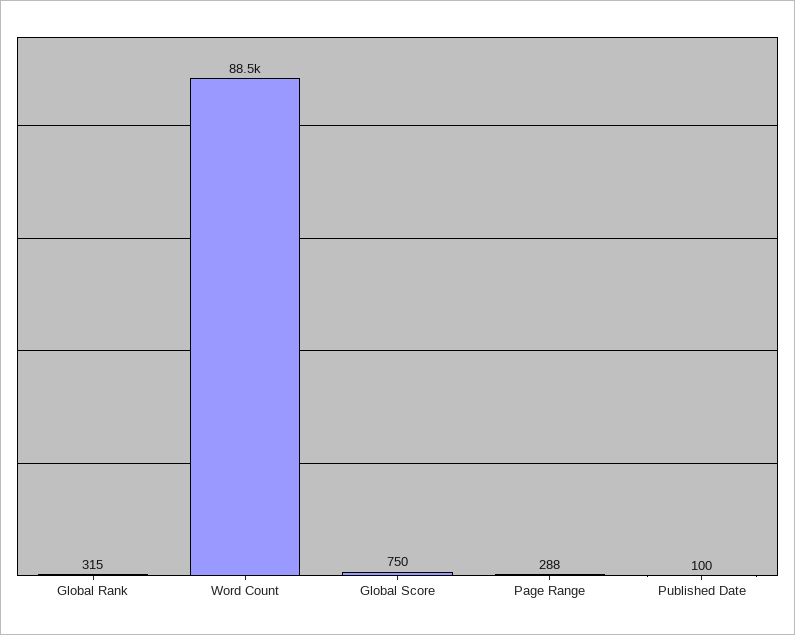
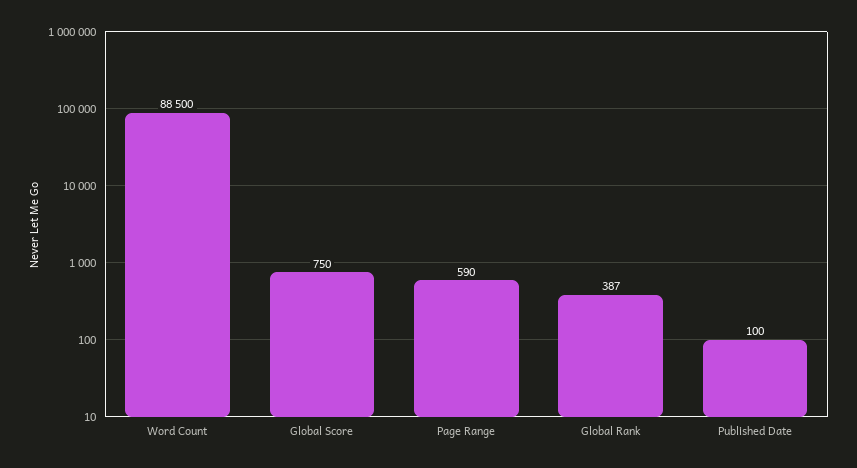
  {
-   "Global Rank": 315,
+   "Global Rank": 387,
    "Word Count": 88500,
    "Global Score": 750,
-   "Page Range": 288,
+   "Page Range": 590,
    "Published Date": 100
  }

